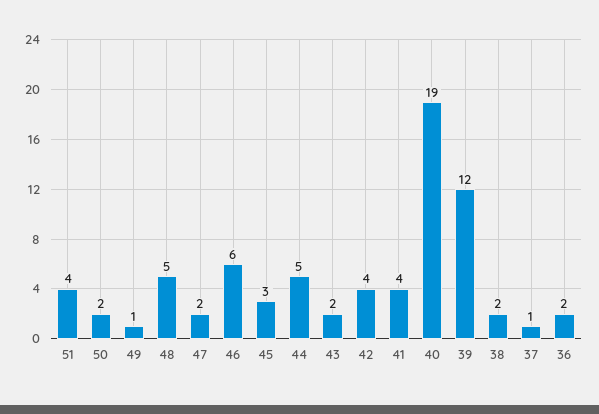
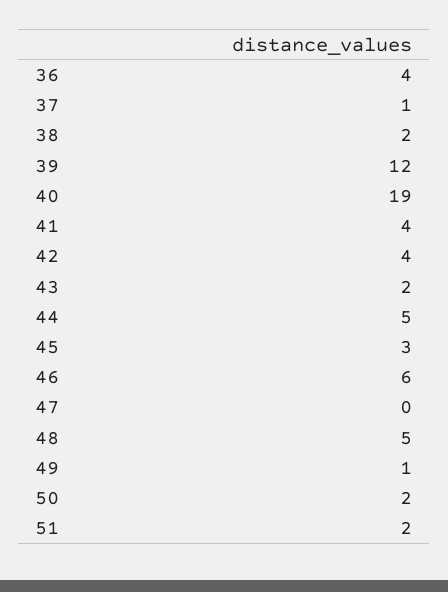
  {
-   "51": 4,
+   "51": 2,
    "50": 2,
    "49": 1,
    "48": 5,
-   "47": 2,
+   "47": 0,
    "46": 6,
    "45": 3,
    "44": 5,
    "43": 2,
    "42": 4,
    "41": 4,
    "40": 19,
    "39": 12,
    "38": 2,
    "37": 1,
-   "36": 2
+   "36": 4
  }

